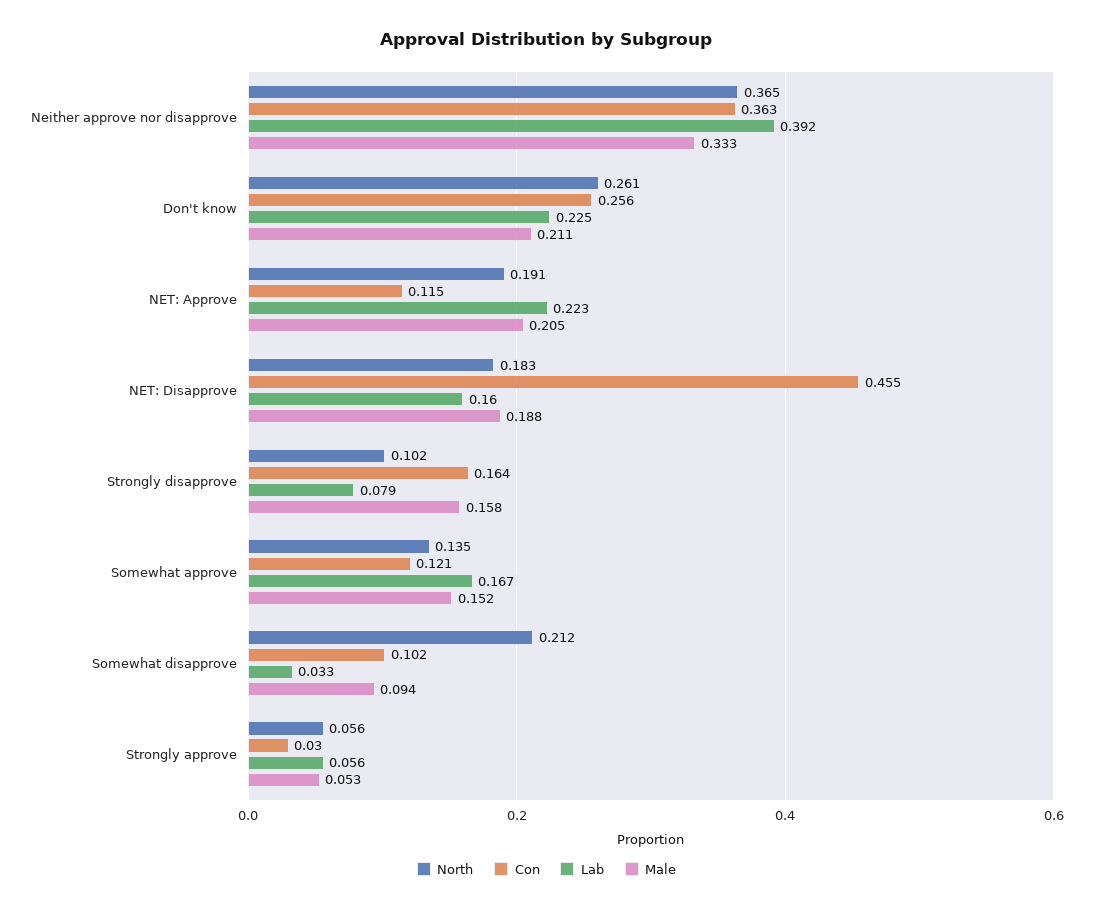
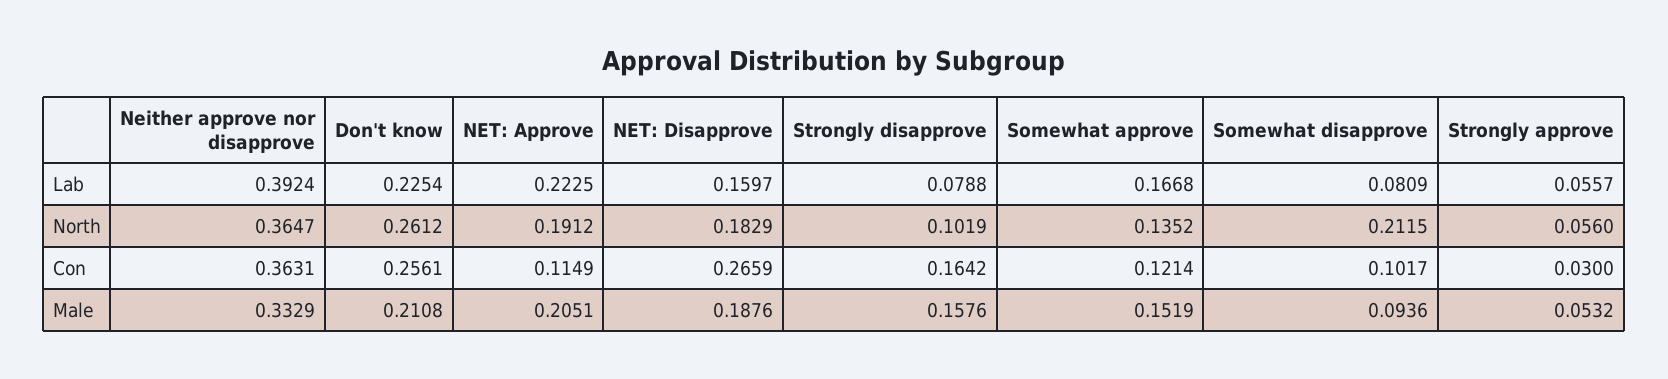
  {
    "North": {
      "Neither approve nor disapprove": 0.3647,
      "Don't know": 0.2612,
      "NET: Approve": 0.1912,
      "NET: Disapprove": 0.1829,
      "Strongly disapprove": 0.1019,
      "Somewhat approve": 0.1352,
      "Somewhat disapprove": 0.2115,
      "Strongly approve": 0.056
    },
    "Con": {
      "Neither approve nor disapprove": 0.3631,
      "Don't know": 0.2561,
      "NET: Approve": 0.1149,
-     "NET: Disapprove": 0.455,
+     "NET: Disapprove": 0.2659,
      "Strongly disapprove": 0.1642,
      "Somewhat approve": 0.1214,
      "Somewhat disapprove": 0.1017,
      "Strongly approve": 0.03
    },
    "Lab": {
      "Neither approve nor disapprove": 0.3924,
      "Don't know": 0.2254,
      "NET: Approve": 0.2225,
      "NET: Disapprove": 0.1597,
      "Strongly disapprove": 0.0788,
      "Somewhat approve": 0.1668,
-     "Somewhat disapprove": 0.033,
+     "Somewhat disapprove": 0.0809,
      "Strongly approve": 0.0557
    },
    "Male": {
      "Neither approve nor disapprove": 0.3329,
      "Don't know": 0.2108,
      "NET: Approve": 0.2051,
      "NET: Disapprove": 0.1876,
      "Strongly disapprove": 0.1576,
      "Somewhat approve": 0.1519,
      "Somewhat disapprove": 0.0936,
      "Strongly approve": 0.0532
    }
  }

